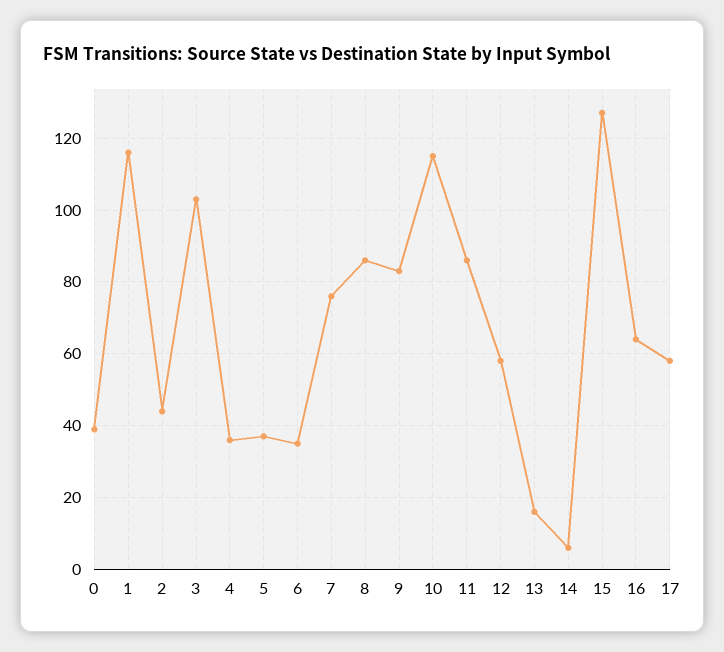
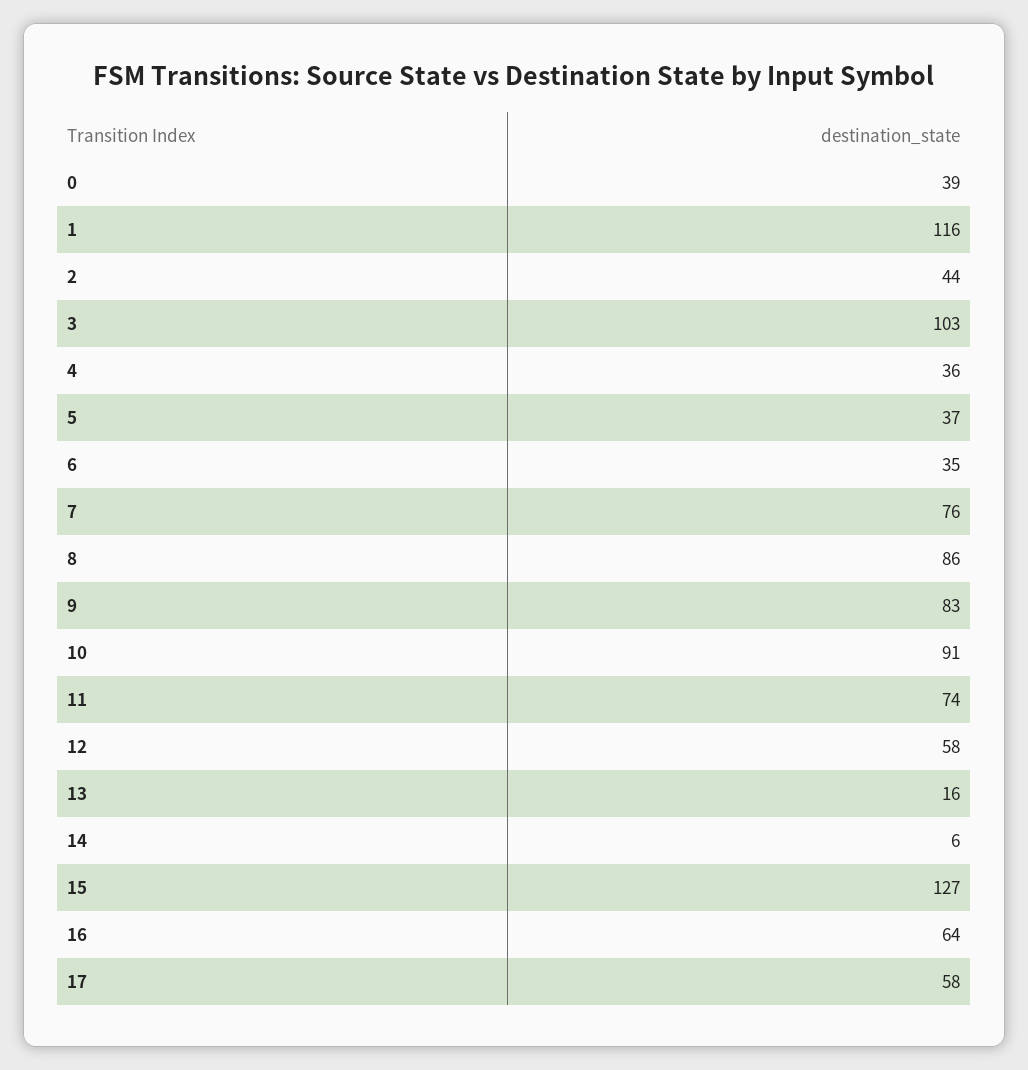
  {
    "0": 39,
    "1": 116,
    "2": 44,
    "3": 103,
    "4": 36,
    "5": 37,
    "6": 35,
    "7": 76,
    "8": 86,
    "9": 83,
-   "10": 115,
+   "10": 91,
-   "11": 85,
+   "11": 74,
    "12": 58,
    "13": 16,
    "14": 6,
    "15": 127,
    "16": 64,
    "17": 58
  }

